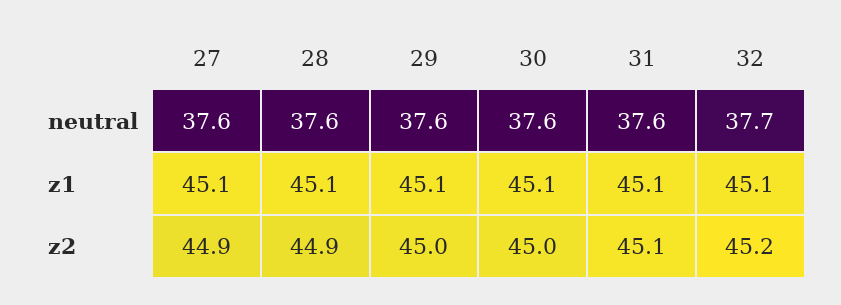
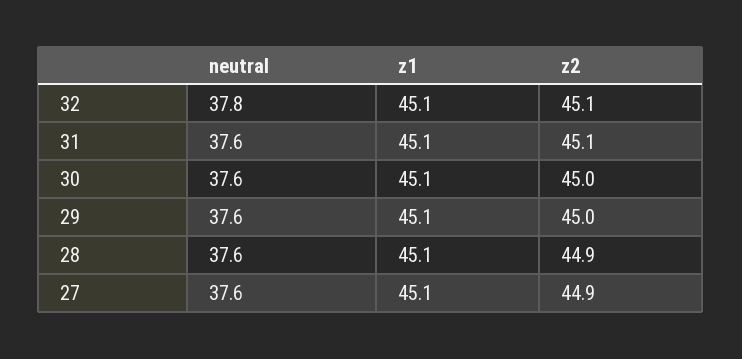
  {
    "27": {
      "neutral": 37.6,
      "z1": 45.1,
      "z2": 44.9
    },
    "28": {
      "neutral": 37.6,
      "z1": 45.1,
      "z2": 44.9
    },
    "29": {
      "neutral": 37.6,
      "z1": 45.1,
      "z2": 45
    },
    "30": {
      "neutral": 37.6,
      "z1": 45.1,
      "z2": 45
    },
    "31": {
      "neutral": 37.6,
      "z1": 45.1,
      "z2": 45.1
    },
    "32": {
-     "neutral": 37.7,
+     "neutral": 37.8,
      "z1": 45.1,
-     "z2": 45.2
+     "z2": 45.1
    }
  }

